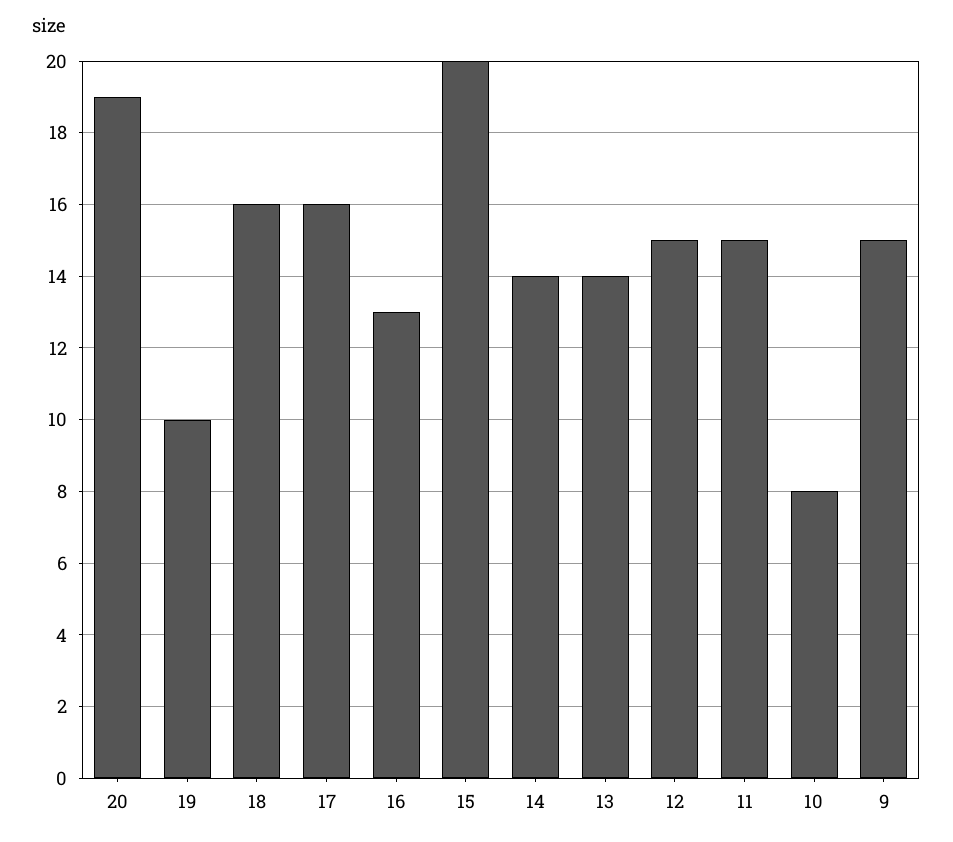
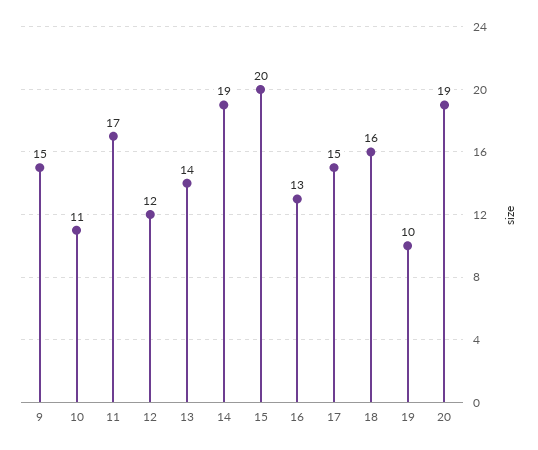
  {
    "20": 19,
    "19": 10,
    "18": 16,
-   "17": 16,
+   "17": 15,
    "16": 13,
    "15": 20,
-   "14": 14,
+   "14": 19,
    "13": 14,
-   "12": 15,
+   "12": 12,
-   "11": 15,
+   "11": 17,
-   "10": 8,
+   "10": 11,
    "9": 15
  }

